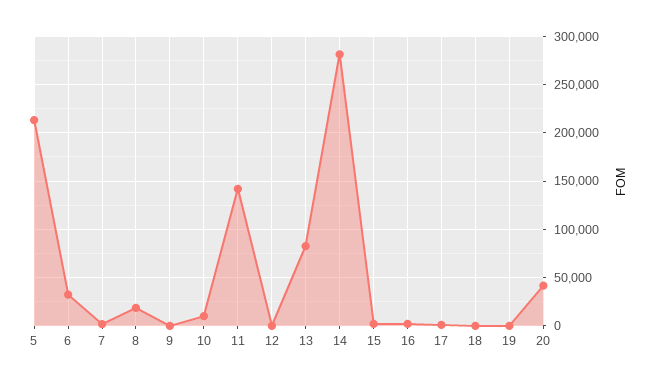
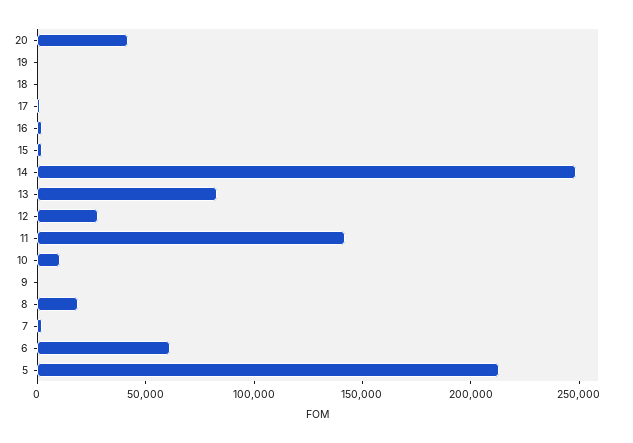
  {
    "5": 210000,
-   "6": 30000,
+   "6": 60000,
    "7": 0,
    "8": 20000,
    "9": 0,
    "10": 10000,
    "11": 140000,
-   "12": 0,
+   "12": 30000,
    "13": 80000,
-   "14": 280000,
+   "14": 250000,
    "15": 0,
    "16": 0,
    "17": 0,
    "18": 0,
    "19": 0,
    "20": 40000
  }

